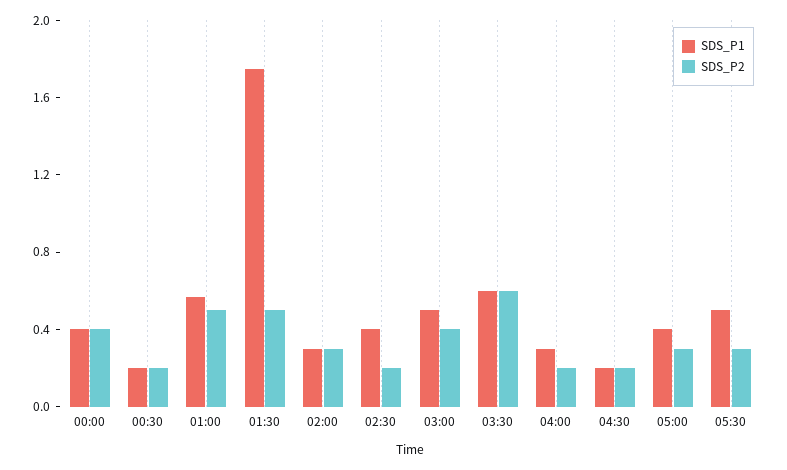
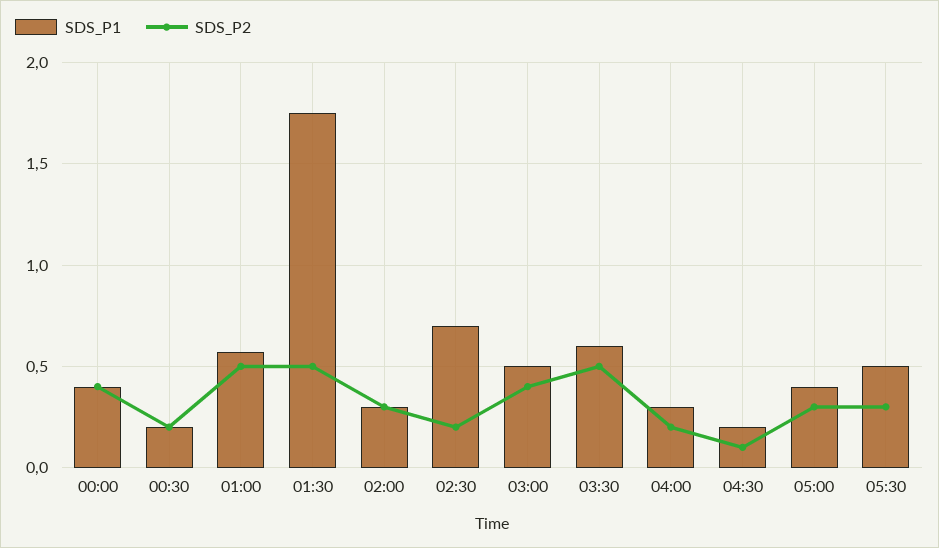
  {
    "SDS_P1": {
      "00:00": 0.4,
      "00:30": 0.2,
      "01:00": 0.55,
      "01:30": 1.75,
      "02:00": 0.3,
-     "02:30": 0.4,
+     "02:30": 0.7,
      "03:00": 0.5,
      "03:30": 0.6,
      "04:00": 0.3,
      "04:30": 0.2,
      "05:00": 0.4,
      "05:30": 0.5
    },
    "SDS_P2": {
      "00:00": 0.4,
      "00:30": 0.2,
      "01:00": 0.5,
      "01:30": 0.5,
      "02:00": 0.3,
      "02:30": 0.2,
      "03:00": 0.4,
-     "03:30": 0.6,
+     "03:30": 0.5,
      "04:00": 0.2,
-     "04:30": 0.2,
+     "04:30": 0.1,
      "05:00": 0.3,
      "05:30": 0.3
    }
  }

